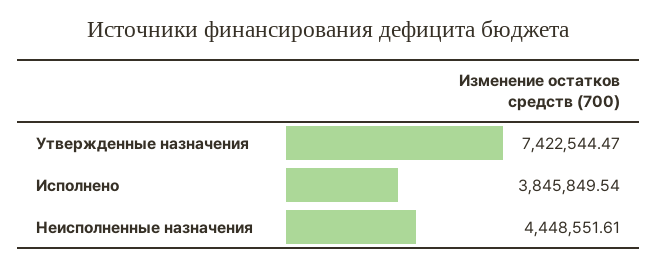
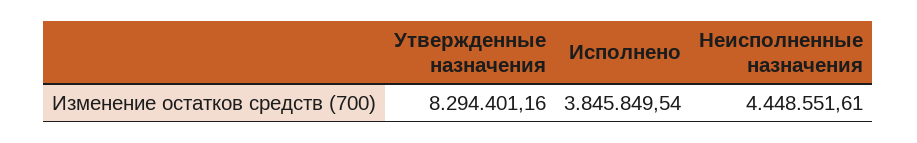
  {
-   "Утвержденные назначения": 7422544.47,
+   "Утвержденные назначения": 8294401.16,
    "Исполнено": 3845849.54,
    "Неисполненные назначения": 4448551.61
  }

